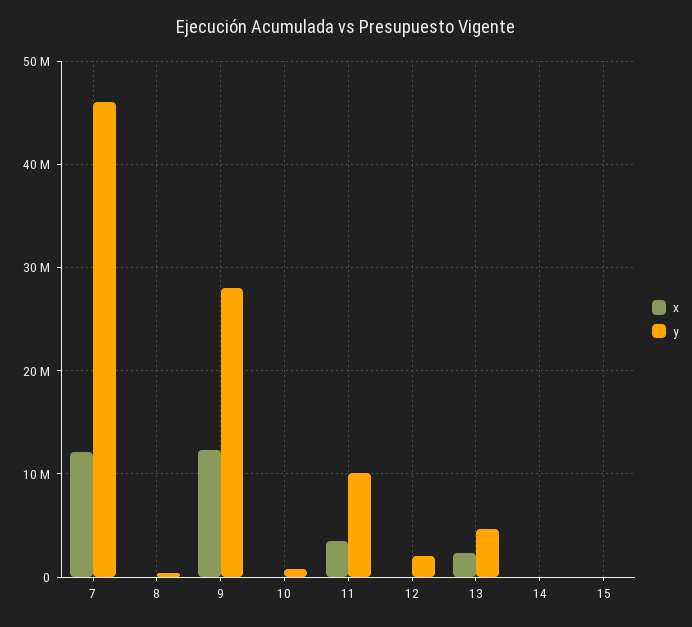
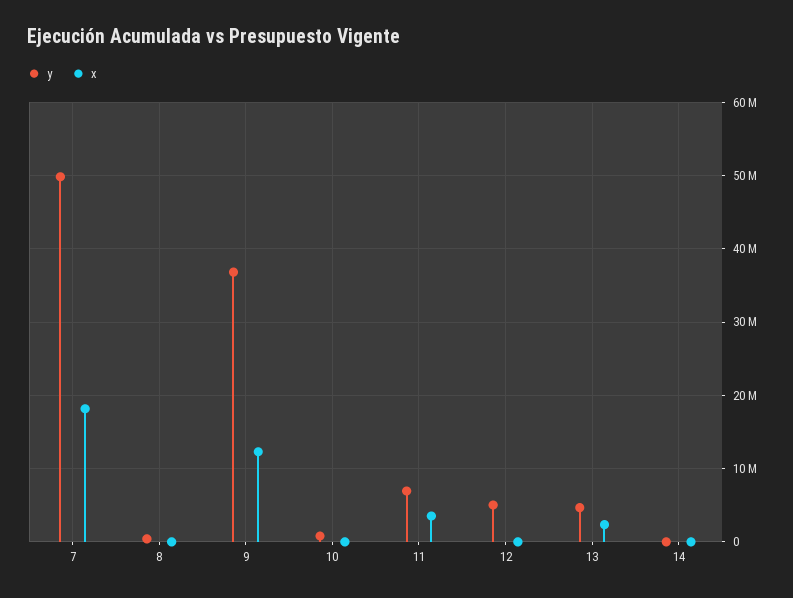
  {
    "x": {
-     "7": 12000000,
+     "7": 18000000,
      "8": 0,
      "9": 12000000,
      "10": 0,
      "11": 4000000,
      "12": 0,
      "13": 2000000,
-     "14": 0,
+     "14": 0
-     "15": 0
    },
    "y": {
-     "7": 46000000,
+     "7": 50000000,
      "8": 0,
-     "9": 28000000,
+     "9": 37000000,
      "10": 1000000,
-     "11": 10000000,
+     "11": 7000000,
-     "12": 2000000,
+     "12": 5000000,
      "13": 5000000,
-     "14": 0,
+     "14": 0
-     "15": 0
    }
  }

